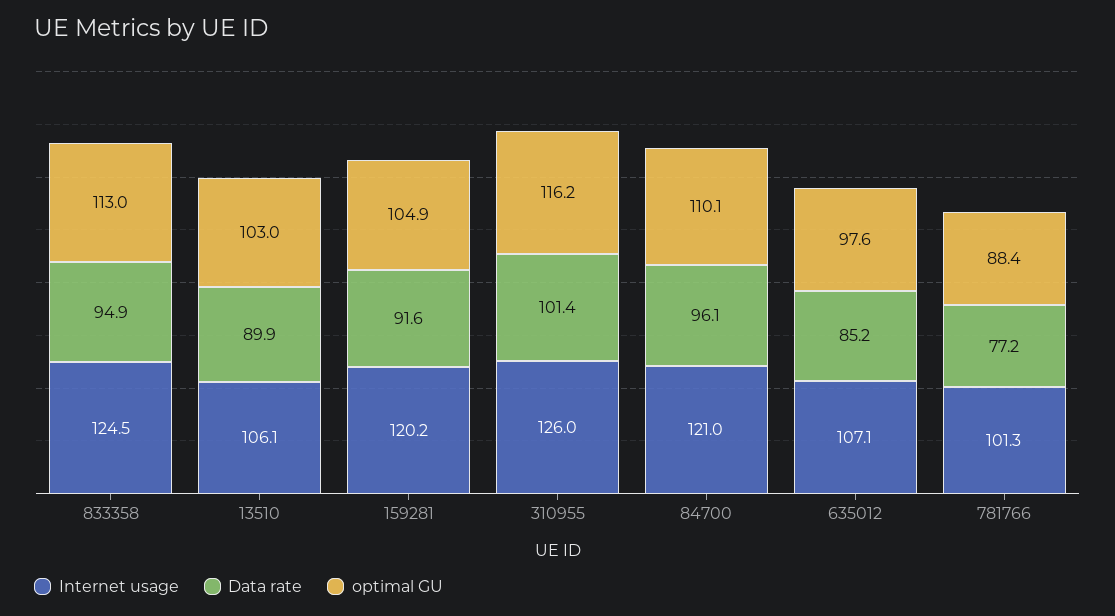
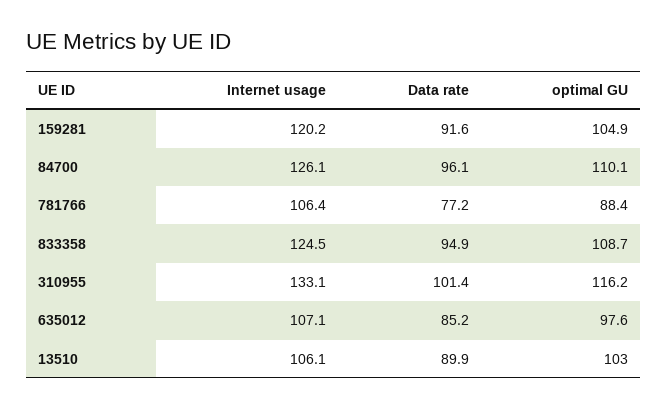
  {
    "Internet usage": {
      "833358": 124.5,
      "13510": 106.1,
      "159281": 120.2,
-     "310955": 126,
+     "310955": 133.1,
-     "84700": 121,
+     "84700": 126.1,
      "635012": 107.1,
-     "781766": 101.3
+     "781766": 106.4
    },
    "Data rate": {
      "833358": 94.9,
      "13510": 89.9,
      "159281": 91.6,
      "310955": 101.4,
      "84700": 96.1,
      "635012": 85.2,
      "781766": 77.2
    },
    "optimal GU": {
-     "833358": 113,
+     "833358": 108.7,
      "13510": 103,
      "159281": 104.9,
      "310955": 116.2,
      "84700": 110.1,
      "635012": 97.6,
      "781766": 88.4
    }
  }

